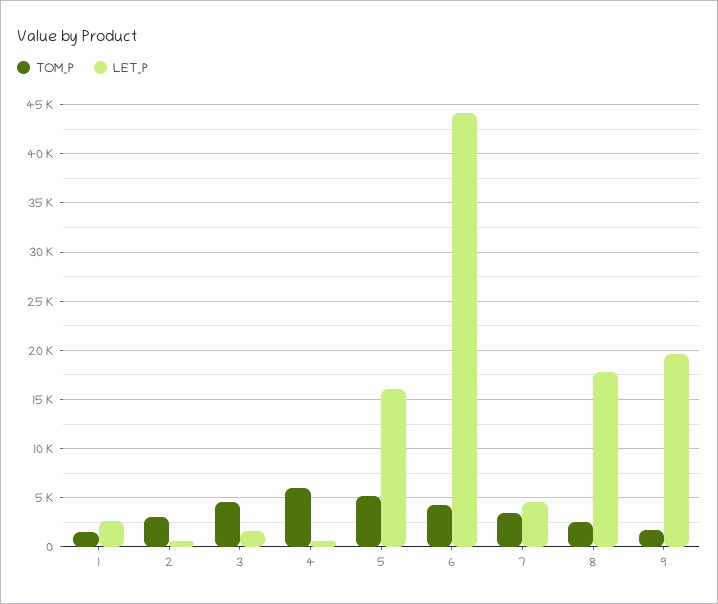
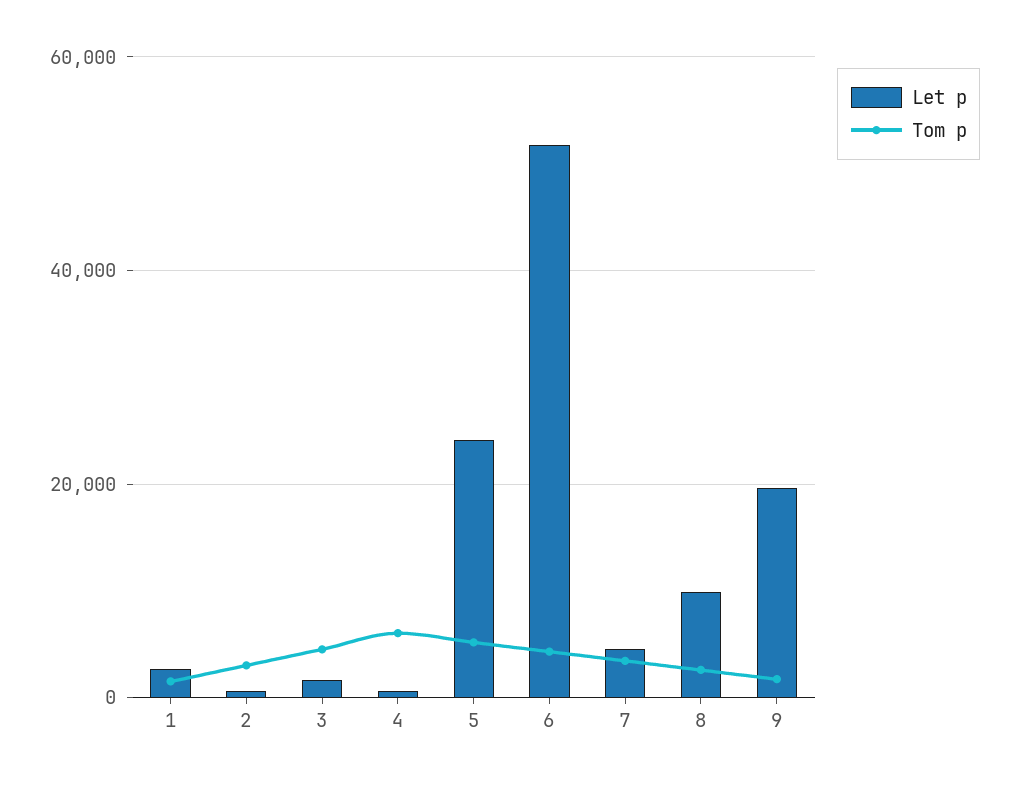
  {
    "TOM_P": {
      "1": 2000,
      "2": 3000,
      "3": 5000,
      "4": 6000,
      "5": 5000,
      "6": 4000,
      "7": 3000,
      "8": 3000,
      "9": 2000
    },
    "LET_P": {
      "1": 3000,
      "2": 1000,
      "3": 2000,
      "4": 1000,
-     "5": 16000,
+     "5": 24000,
-     "6": 44000,
+     "6": 52000,
      "7": 5000,
-     "8": 18000,
+     "8": 10000,
      "9": 20000
    }
  }

